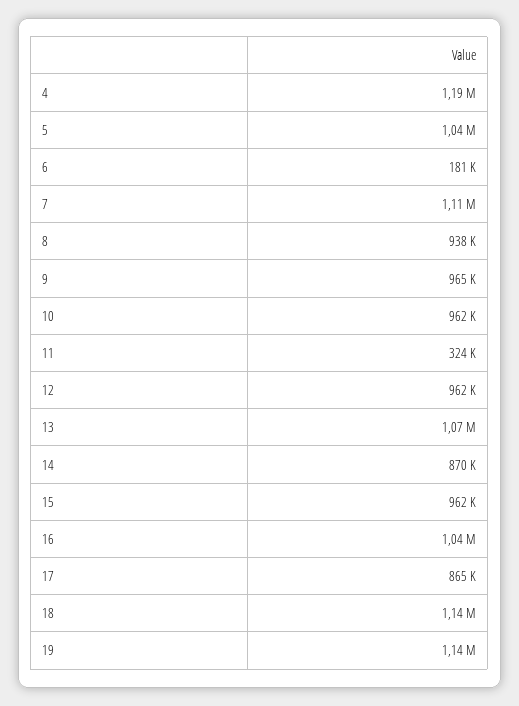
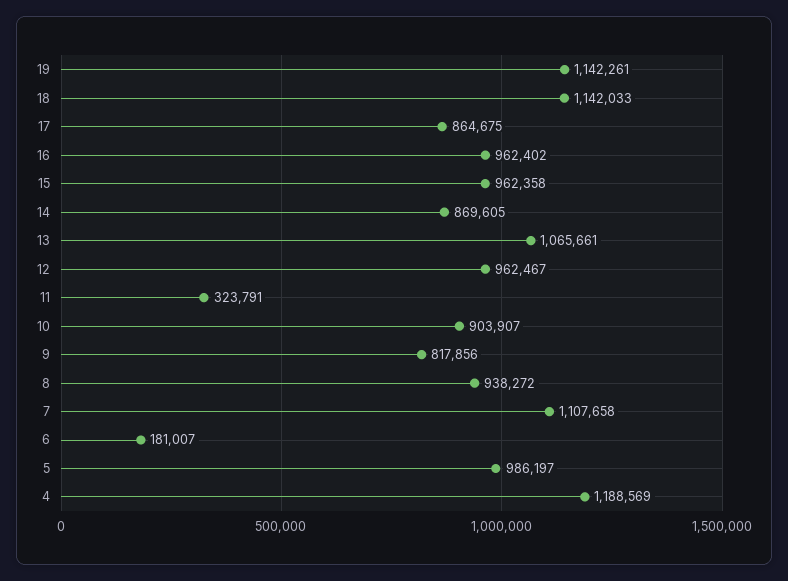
  {
    "4": 1188569,
-   "5": 1040000,
+   "5": 986197,
    "6": 181007,
    "7": 1107658,
    "8": 938272,
-   "9": 965000,
+   "9": 817856,
-   "10": 962000,
+   "10": 903907,
    "11": 323791,
    "12": 962467,
    "13": 1065661,
    "14": 869605,
    "15": 962358,
-   "16": 1040000,
+   "16": 962402,
    "17": 864675,
    "18": 1142033,
    "19": 1142261
  }

